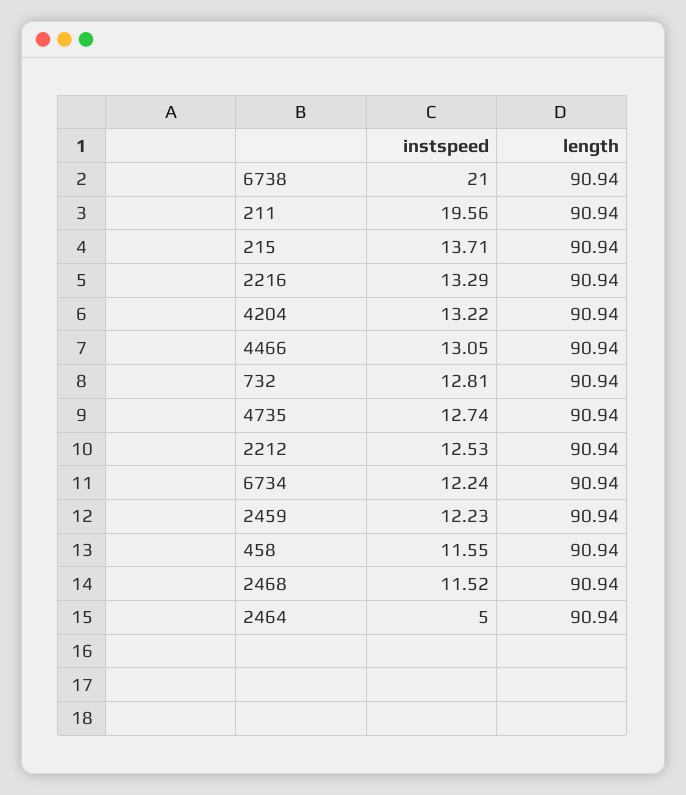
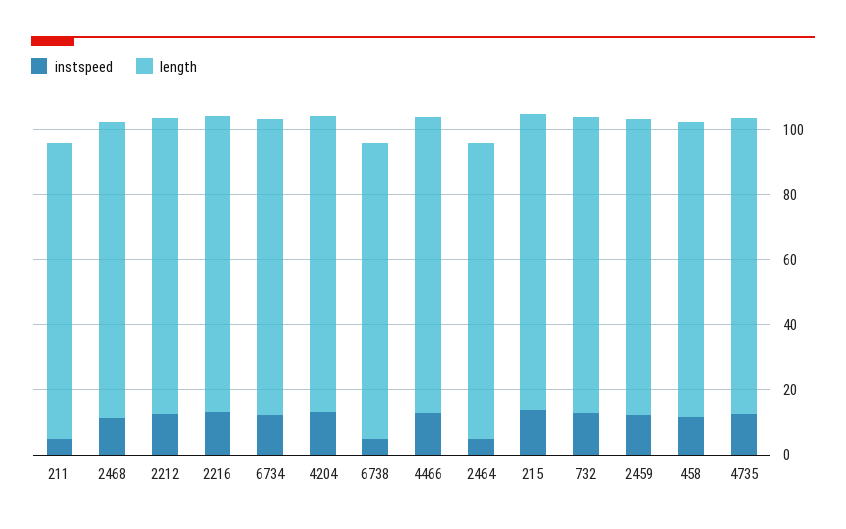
  {
    "instspeed": {
-     "6738": 21,
+     "6738": 5,
-     "211": 19.56,
+     "211": 5,
      "215": 13.71,
      "2216": 13.29,
      "4204": 13.22,
      "4466": 13.05,
      "732": 12.81,
      "4735": 12.74,
      "2212": 12.53,
      "6734": 12.24,
      "2459": 12.23,
      "458": 11.55,
      "2468": 11.52,
      "2464": 5
    },
    "length": {
      "6738": 90.94,
      "211": 90.94,
      "215": 90.94,
      "2216": 90.94,
      "4204": 90.94,
      "4466": 90.94,
      "732": 90.94,
      "4735": 90.94,
      "2212": 90.94,
      "6734": 90.94,
      "2459": 90.94,
      "458": 90.94,
      "2468": 90.94,
      "2464": 90.94
    }
  }

